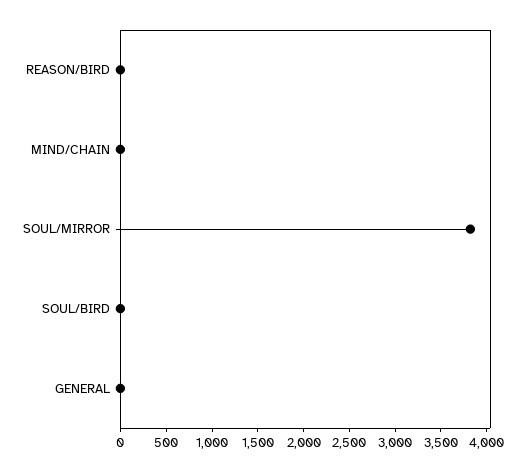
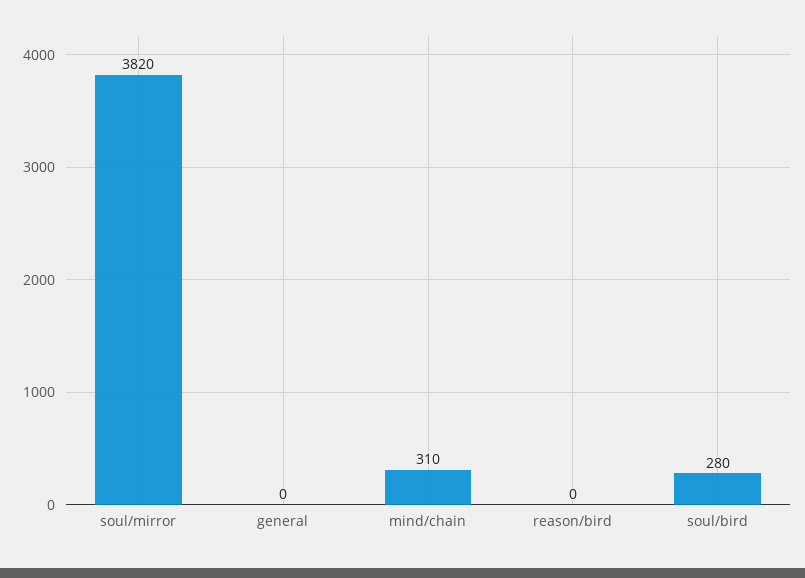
  {
    "REASON/BIRD": 0,
-   "MIND/CHAIN": 0,
+   "MIND/CHAIN": 310,
    "SOUL/MIRROR": 3820,
-   "SOUL/BIRD": 0,
+   "SOUL/BIRD": 280,
    "GENERAL": 0
  }

